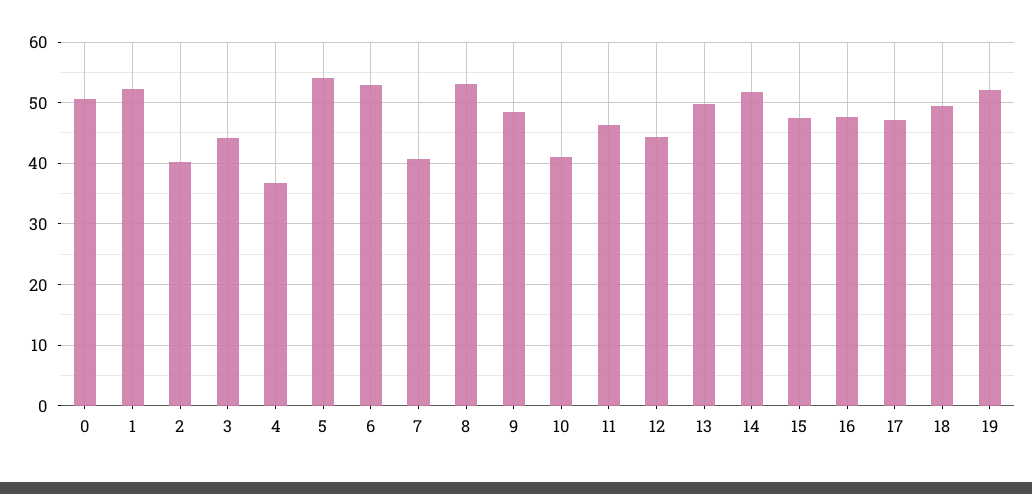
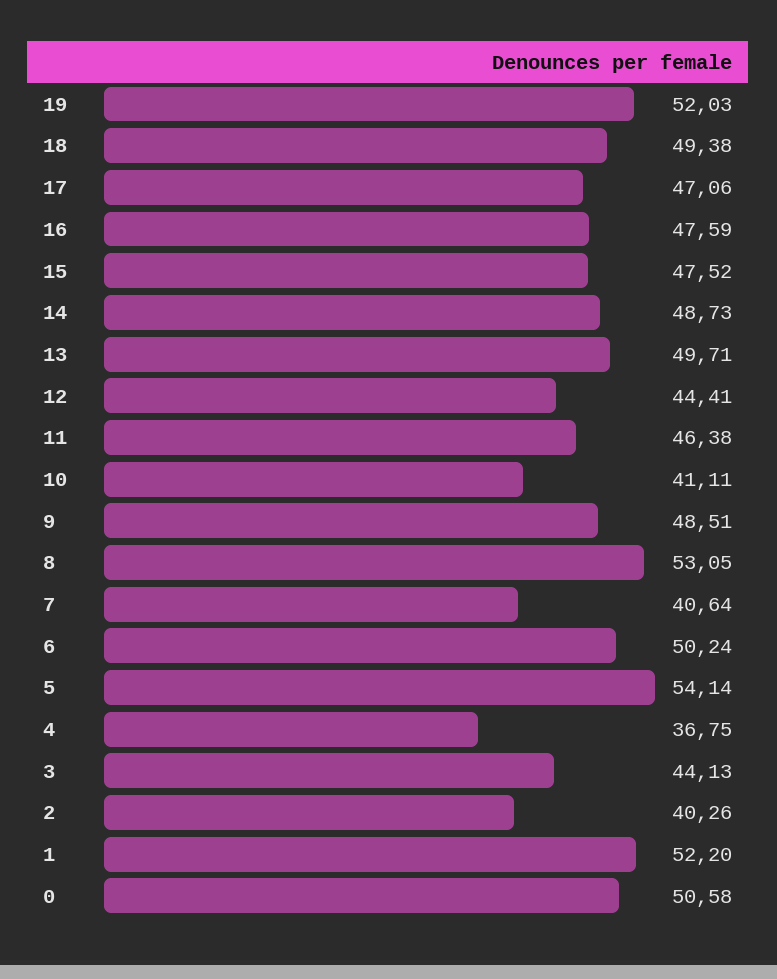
  {
    "0": 50.58,
    "1": 52.2,
    "2": 40.26,
    "3": 44.13,
    "4": 36.75,
    "5": 54.14,
-   "6": 53,
+   "6": 50.24,
    "7": 40.64,
    "8": 53.05,
    "9": 48.51,
    "10": 41.11,
    "11": 46.38,
    "12": 44.41,
    "13": 49.71,
-   "14": 52,
+   "14": 48.73,
    "15": 47.52,
    "16": 47.59,
    "17": 47.06,
    "18": 49.38,
    "19": 52.03
  }

